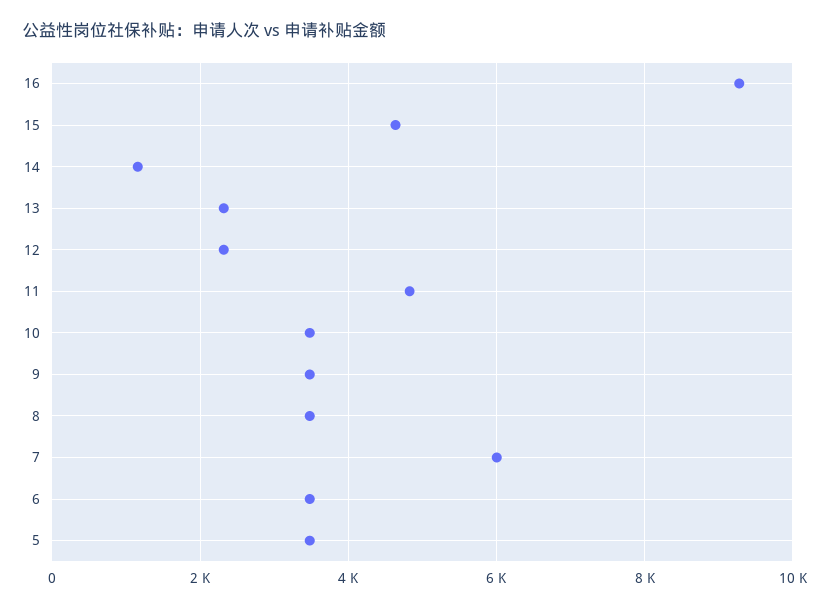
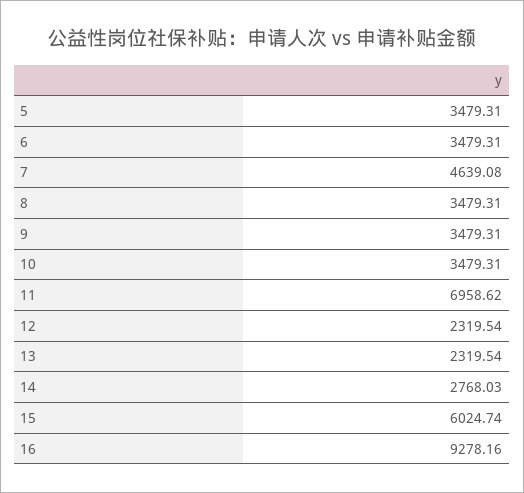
  {
    "16": 9278.16,
-   "15": 4600,
+   "15": 6024.74,
-   "14": 1200,
+   "14": 2768.03,
    "13": 2319.54,
    "12": 2319.54,
-   "11": 4800,
+   "11": 6958.62,
    "10": 3479.31,
    "9": 3479.31,
    "8": 3479.31,
-   "7": 6000,
+   "7": 4639.08,
    "6": 3479.31,
    "5": 3479.31
  }

